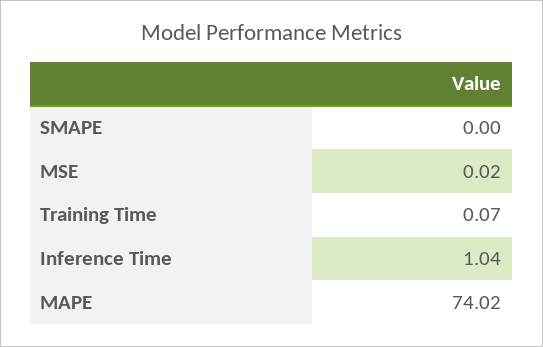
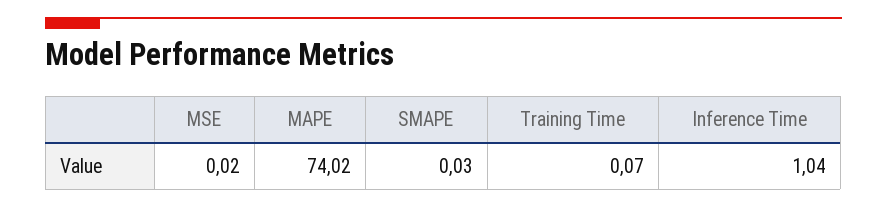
  {
-   "SMAPE": 0,
+   "SMAPE": 0.03,
    "MSE": 0.02,
    "Training Time": 0.07,
    "Inference Time": 1.04,
    "MAPE": 74.02
  }

